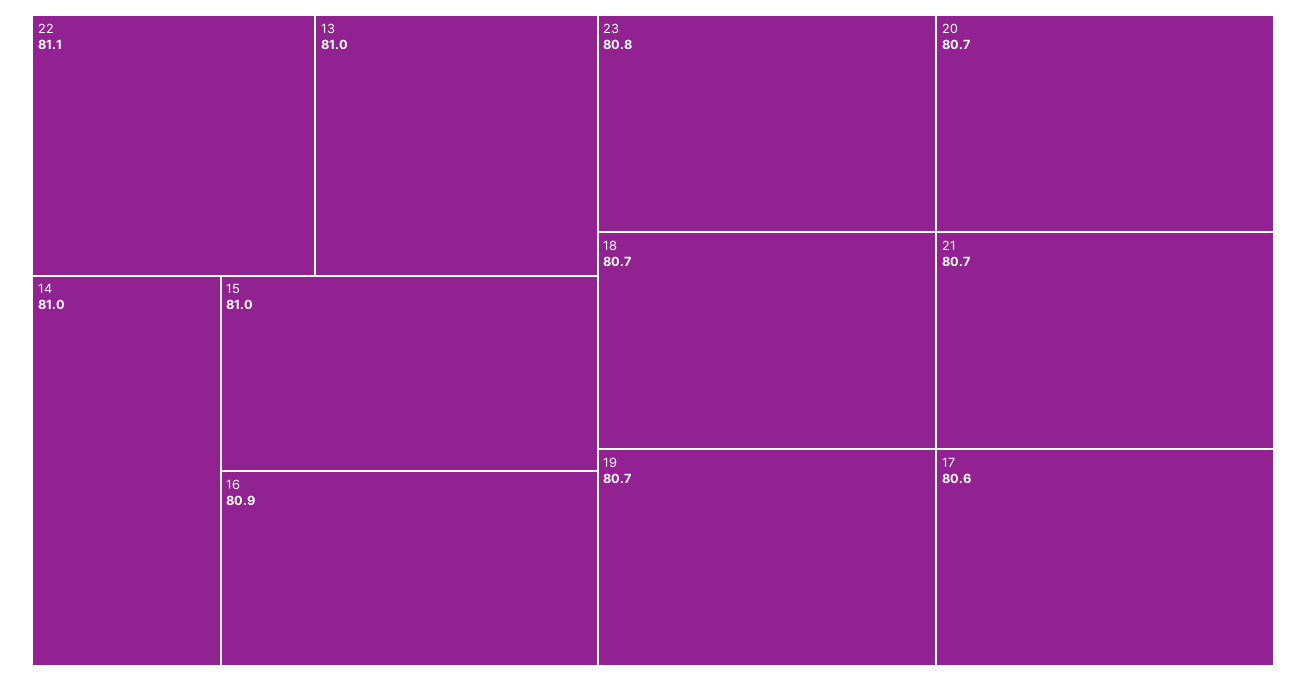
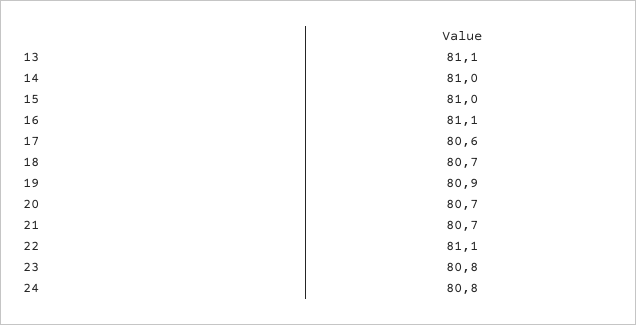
  {
    "22": 81.1,
-   "13": 81,
+   "13": 81.1,
    "14": 81,
    "15": 81,
-   "16": 80.9,
+   "16": 81.1,
    "23": 80.8,
    "18": 80.7,
-   "19": 80.7,
+   "19": 80.9,
    "20": 80.7,
    "21": 80.7,
-   "17": 80.6
+   "17": 80.6,
+   "24": 80.8
  }

